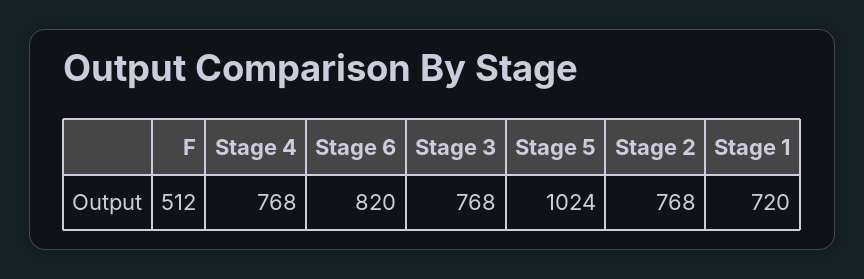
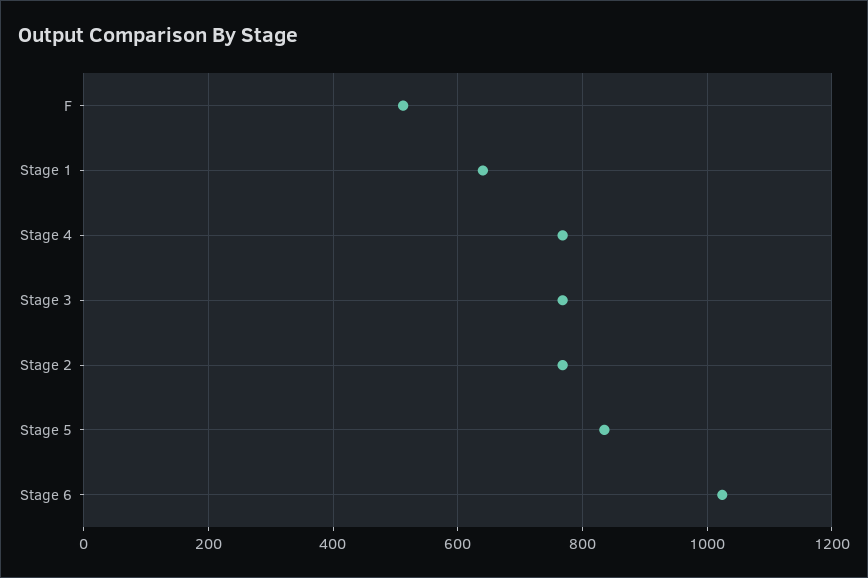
  {
    "F": 512,
    "Stage 4": 768,
-   "Stage 6": 820,
+   "Stage 6": 1020,
    "Stage 3": 768,
-   "Stage 5": 1024,
+   "Stage 5": 840,
    "Stage 2": 768,
-   "Stage 1": 720
+   "Stage 1": 640
  }

